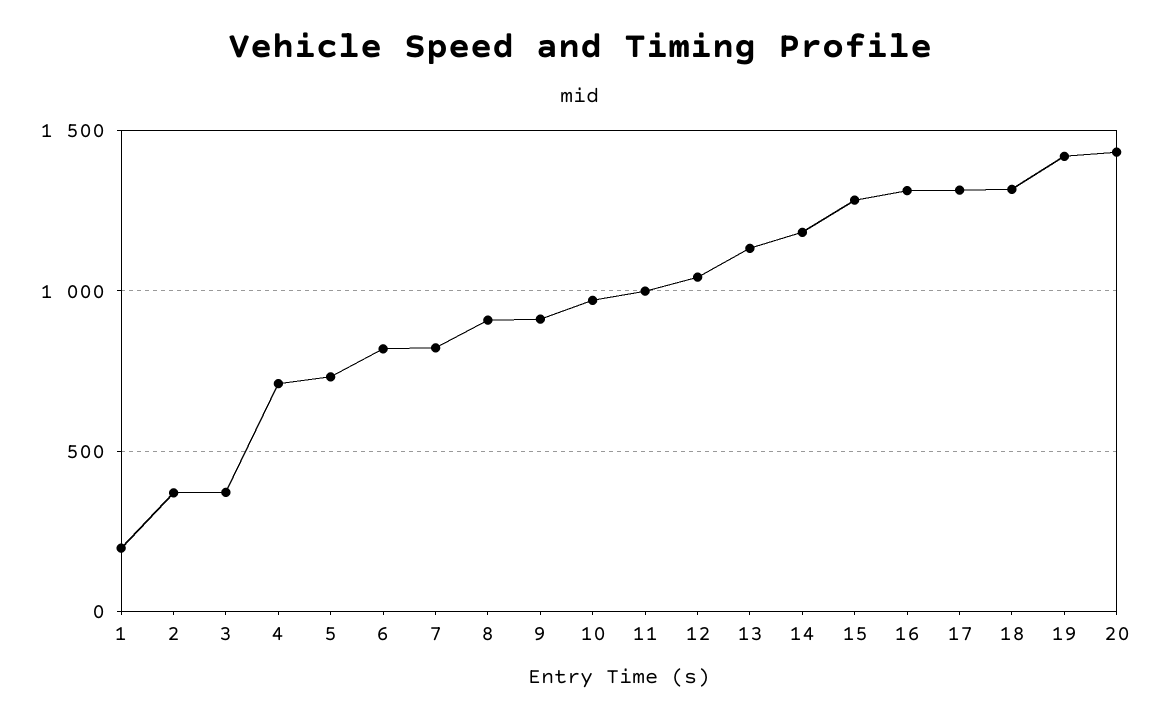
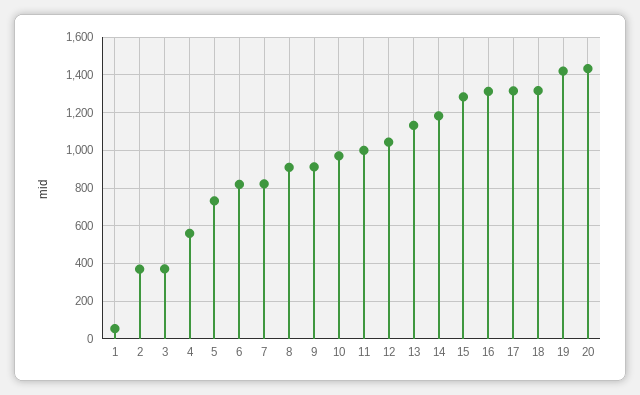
  {
-   "1": 200,
+   "1": 50,
    "2": 350,
    "3": 350,
-   "4": 700,
+   "4": 550,
    "5": 750,
    "6": 800,
    "7": 800,
    "8": 900,
    "9": 900,
    "10": 950,
    "11": 1000,
    "12": 1050,
    "13": 1150,
    "14": 1200,
    "15": 1300,
    "16": 1300,
    "17": 1300,
    "18": 1300,
    "19": 1400,
    "20": 1450
  }

